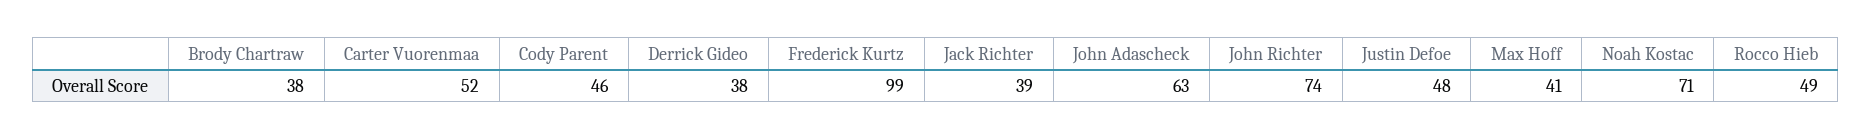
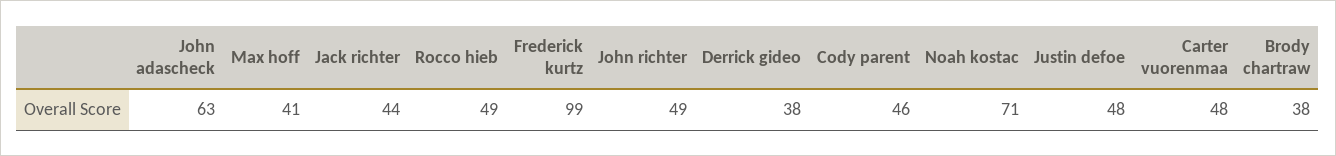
  {
    "Brody Chartraw": 38,
-   "Carter Vuorenmaa": 52,
+   "Carter Vuorenmaa": 48,
    "Cody Parent": 46,
    "Derrick Gideo": 38,
    "Frederick Kurtz": 99,
-   "Jack Richter": 39,
+   "Jack Richter": 44,
    "John Adascheck": 63,
-   "John Richter": 74,
+   "John Richter": 49,
    "Justin Defoe": 48,
    "Max Hoff": 41,
    "Noah Kostac": 71,
    "Rocco Hieb": 49
  }

